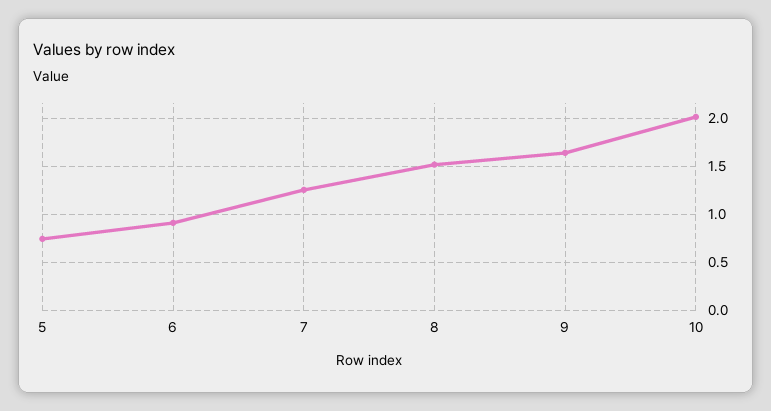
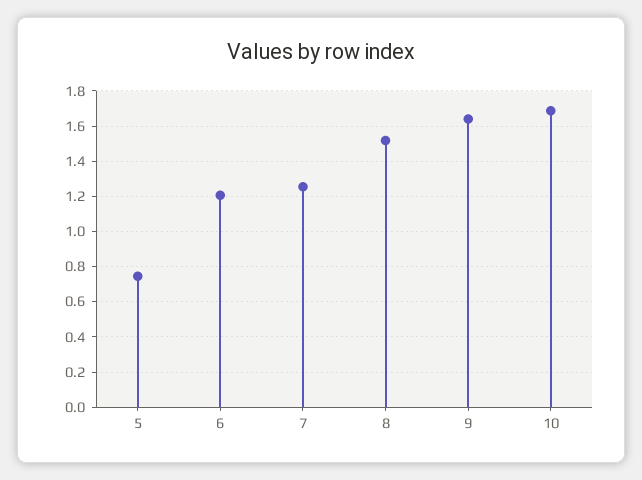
  {
    "5": 0.75,
-   "6": 0.9,
+   "6": 1.2,
    "7": 1.25,
    "8": 1.5,
    "9": 1.65,
-   "10": 2
+   "10": 1.7
  }

